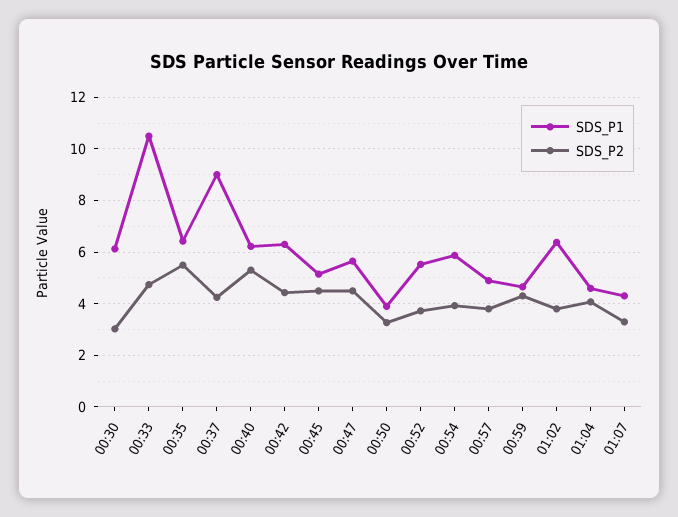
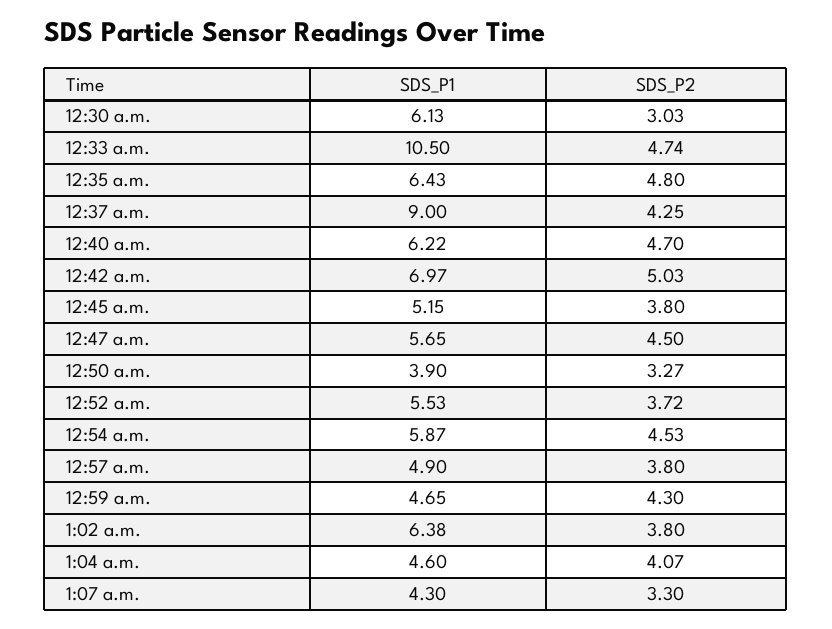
  {
    "SDS_P1": {
      "00:30": 6.13,
      "00:33": 10.5,
      "00:35": 6.43,
      "00:37": 9,
      "00:40": 6.22,
-     "00:42": 6.25,
+     "00:42": 6.97,
      "00:45": 5.15,
      "00:47": 5.65,
      "00:50": 3.9,
      "00:52": 5.53,
      "00:54": 5.87,
      "00:57": 4.9,
      "00:59": 4.65,
      "01:02": 6.38,
      "01:04": 4.6,
      "01:07": 4.3
    },
    "SDS_P2": {
      "00:30": 3.03,
      "00:33": 4.74,
-     "00:35": 5.5,
+     "00:35": 4.8,
      "00:37": 4.25,
-     "00:40": 5.25,
+     "00:40": 4.7,
-     "00:42": 4.5,
+     "00:42": 5.03,
-     "00:45": 4.5,
+     "00:45": 3.8,
      "00:47": 4.5,
      "00:50": 3.27,
      "00:52": 3.72,
-     "00:54": 4,
+     "00:54": 4.53,
      "00:57": 3.8,
      "00:59": 4.3,
      "01:02": 3.8,
      "01:04": 4.07,
      "01:07": 3.3
    }
  }

